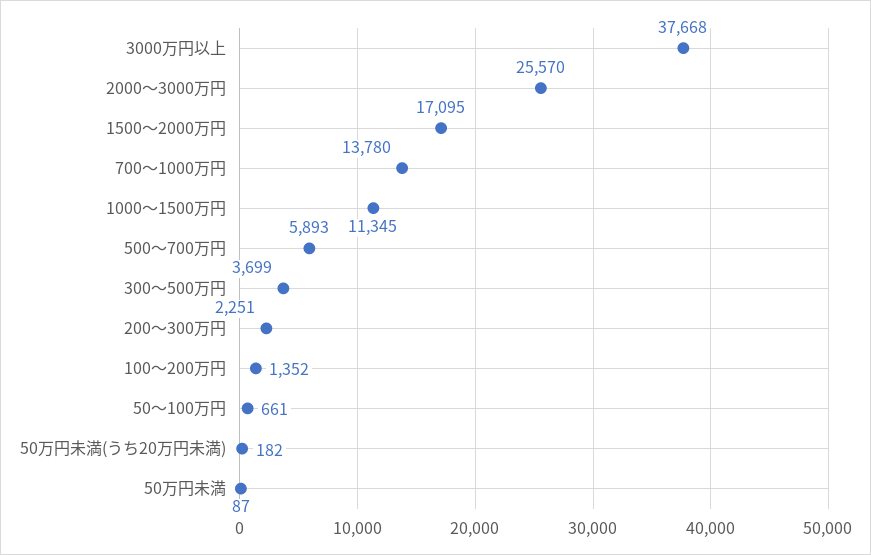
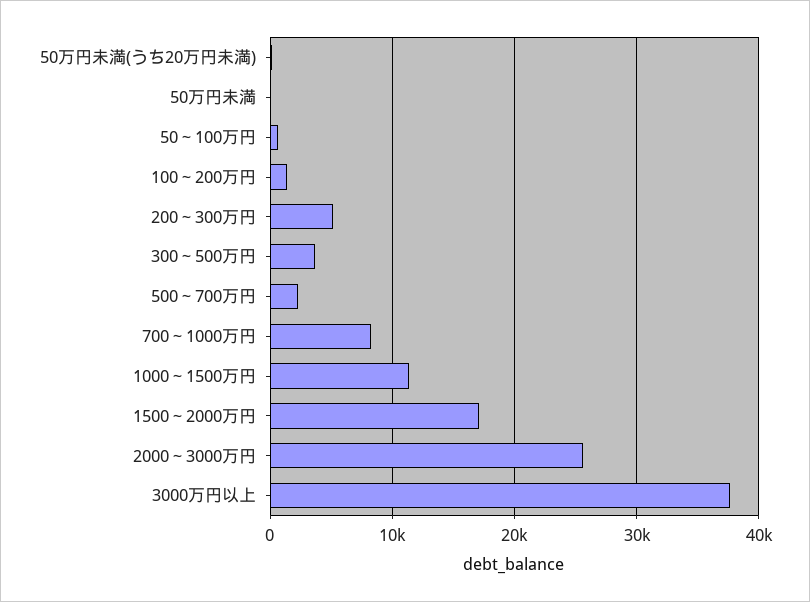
  {
    "3000万円以上": 37668,
    "2000～3000万円": 25570,
    "1500～2000万円": 17095,
-   "700～1000万円": 13780,
+   "700～1000万円": 8000,
    "1000～1500万円": 11345,
-   "500～700万円": 5893,
+   "500～700万円": 2000,
    "300～500万円": 3699,
-   "200～300万円": 2251,
+   "200～300万円": 5000,
    "100～200万円": 1352,
    "50～100万円": 661,
    "50万円未満(うち20万円未満)": 182,
    "50万円未満": 87
  }

